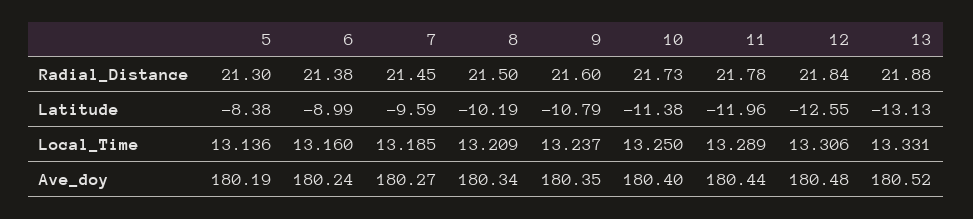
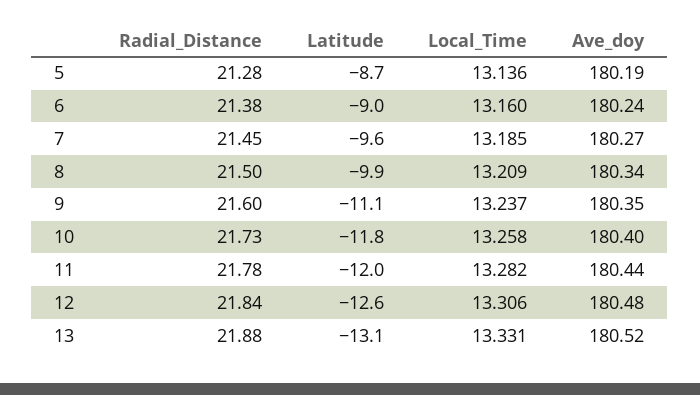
  {
    "5": {
-     "Radial_Distance": 21.3,
+     "Radial_Distance": 21.28,
-     "Latitude": -8.38,
+     "Latitude": -8.7,
      "Local_Time": 13.136,
      "Ave_doy": 180.19
    },
    "6": {
      "Radial_Distance": 21.38,
      "Latitude": -8.99,
      "Local_Time": 13.16,
      "Ave_doy": 180.24
    },
    "7": {
      "Radial_Distance": 21.45,
      "Latitude": -9.59,
      "Local_Time": 13.185,
      "Ave_doy": 180.27
    },
    "8": {
      "Radial_Distance": 21.5,
-     "Latitude": -10.19,
+     "Latitude": -9.9,
      "Local_Time": 13.209,
      "Ave_doy": 180.34
    },
    "9": {
      "Radial_Distance": 21.6,
-     "Latitude": -10.79,
+     "Latitude": -11.1,
      "Local_Time": 13.237,
      "Ave_doy": 180.35
    },
    "10": {
      "Radial_Distance": 21.73,
-     "Latitude": -11.38,
+     "Latitude": -11.8,
-     "Local_Time": 13.25,
+     "Local_Time": 13.258,
      "Ave_doy": 180.4
    },
    "11": {
      "Radial_Distance": 21.78,
      "Latitude": -11.96,
-     "Local_Time": 13.289,
+     "Local_Time": 13.282,
      "Ave_doy": 180.44
    },
    "12": {
      "Radial_Distance": 21.84,
      "Latitude": -12.55,
      "Local_Time": 13.306,
      "Ave_doy": 180.48
    },
    "13": {
      "Radial_Distance": 21.88,
      "Latitude": -13.13,
      "Local_Time": 13.331,
      "Ave_doy": 180.52
    }
  }

